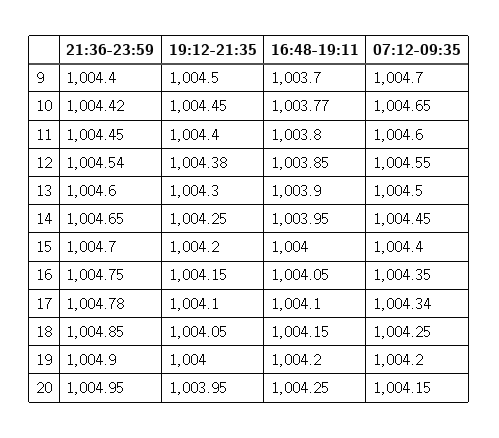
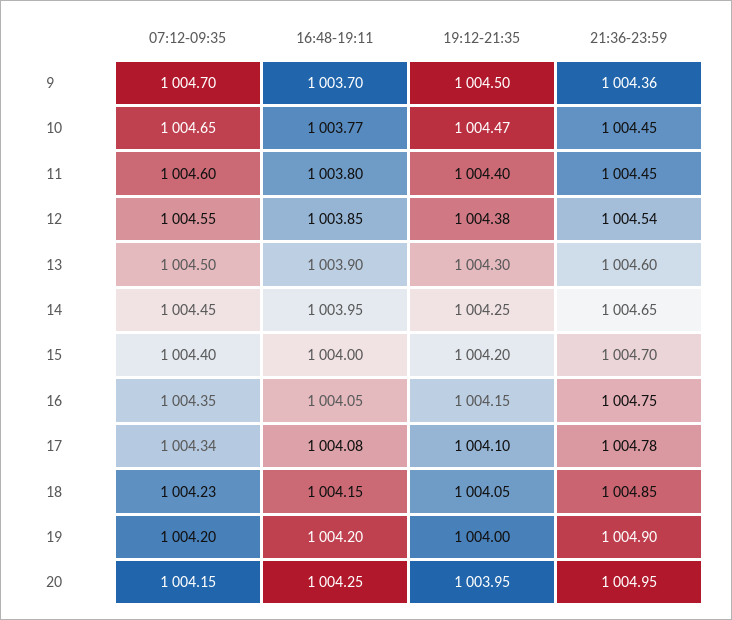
  {
    "21:36-23:59": {
-     "9": 1004.4,
+     "9": 1004.36,
-     "10": 1004.42,
+     "10": 1004.45,
      "11": 1004.45,
      "12": 1004.54,
      "13": 1004.6,
      "14": 1004.65,
      "15": 1004.7,
      "16": 1004.75,
      "17": 1004.78,
      "18": 1004.85,
      "19": 1004.9,
      "20": 1004.95
    },
    "19:12-21:35": {
      "9": 1004.5,
-     "10": 1004.45,
+     "10": 1004.47,
      "11": 1004.4,
      "12": 1004.38,
      "13": 1004.3,
      "14": 1004.25,
      "15": 1004.2,
      "16": 1004.15,
      "17": 1004.1,
      "18": 1004.05,
      "19": 1004,
      "20": 1003.95
    },
    "16:48-19:11": {
      "9": 1003.7,
      "10": 1003.77,
      "11": 1003.8,
      "12": 1003.85,
      "13": 1003.9,
      "14": 1003.95,
      "15": 1004,
      "16": 1004.05,
-     "17": 1004.1,
+     "17": 1004.08,
      "18": 1004.15,
      "19": 1004.2,
      "20": 1004.25
    },
    "07:12-09:35": {
      "9": 1004.7,
      "10": 1004.65,
      "11": 1004.6,
      "12": 1004.55,
      "13": 1004.5,
      "14": 1004.45,
      "15": 1004.4,
      "16": 1004.35,
      "17": 1004.34,
-     "18": 1004.25,
+     "18": 1004.23,
      "19": 1004.2,
      "20": 1004.15
    }
  }

